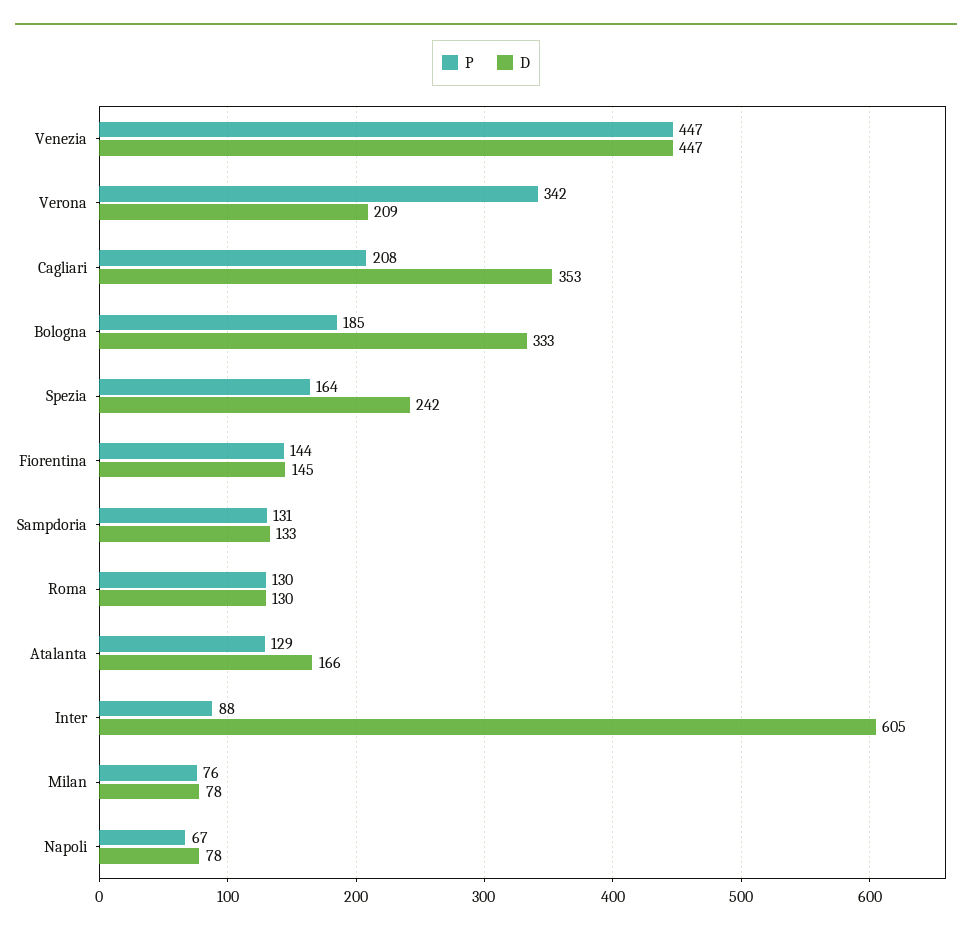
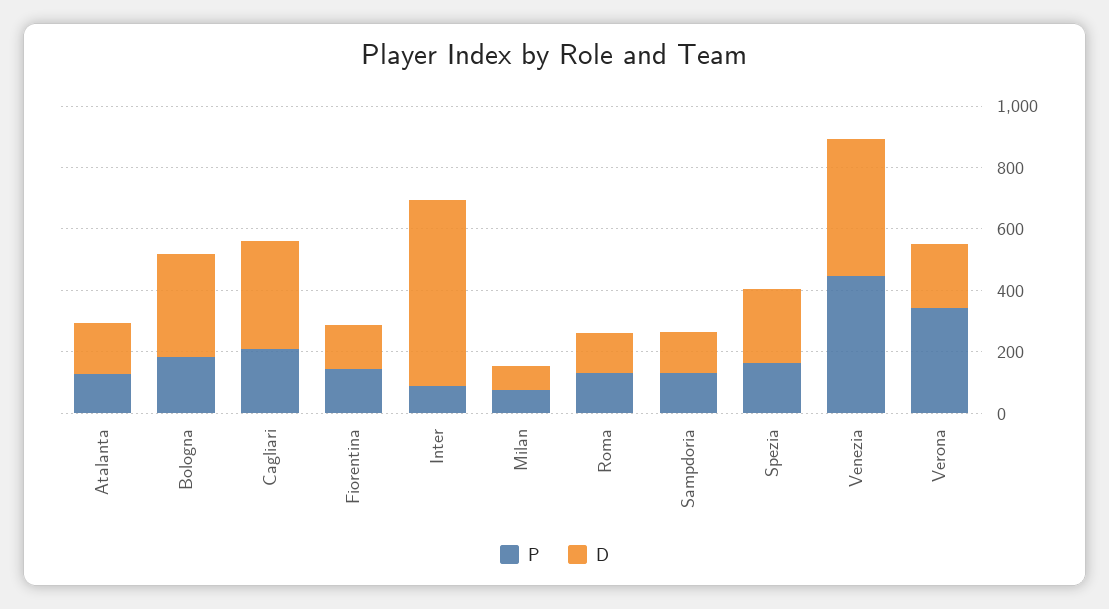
  {
    "P": {
      "Venezia": 447,
      "Verona": 342,
      "Cagliari": 208,
      "Bologna": 185,
      "Spezia": 164,
      "Fiorentina": 144,
      "Sampdoria": 131,
      "Roma": 130,
      "Atalanta": 129,
      "Inter": 88,
-     "Milan": 76,
+     "Milan": 76
-     "Napoli": 67
    },
    "D": {
      "Venezia": 447,
      "Verona": 209,
      "Cagliari": 353,
      "Bologna": 333,
      "Spezia": 242,
      "Fiorentina": 145,
      "Sampdoria": 133,
      "Roma": 130,
      "Atalanta": 166,
      "Inter": 605,
-     "Milan": 78,
+     "Milan": 78
-     "Napoli": 78
    }
  }

